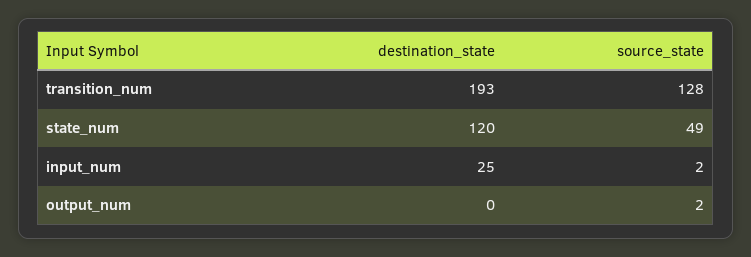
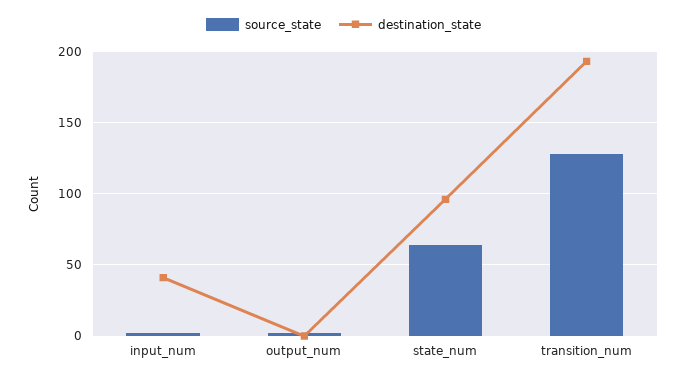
  {
    "destination_state": {
      "transition_num": 193,
-     "state_num": 120,
+     "state_num": 95,
-     "input_num": 25,
+     "input_num": 40,
      "output_num": 0
    },
    "source_state": {
      "transition_num": 128,
-     "state_num": 49,
+     "state_num": 65,
      "input_num": 2,
      "output_num": 2
    }
  }

